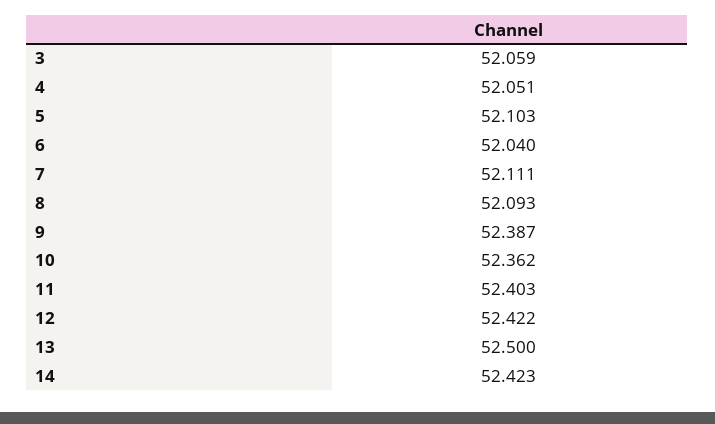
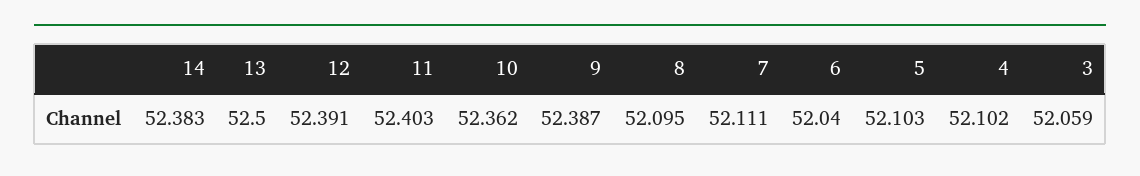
  {
    "3": 52.059,
-   "4": 52.051,
+   "4": 52.102,
    "5": 52.103,
    "6": 52.04,
    "7": 52.111,
-   "8": 52.093,
+   "8": 52.095,
    "9": 52.387,
    "10": 52.362,
    "11": 52.403,
-   "12": 52.422,
+   "12": 52.391,
    "13": 52.5,
-   "14": 52.423
+   "14": 52.383
  }

